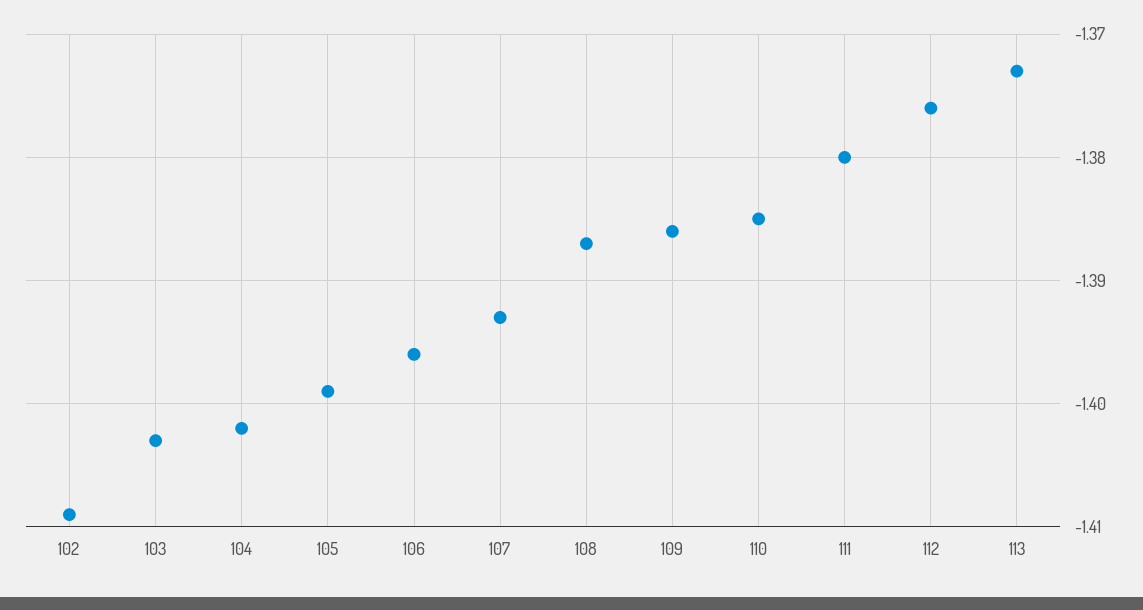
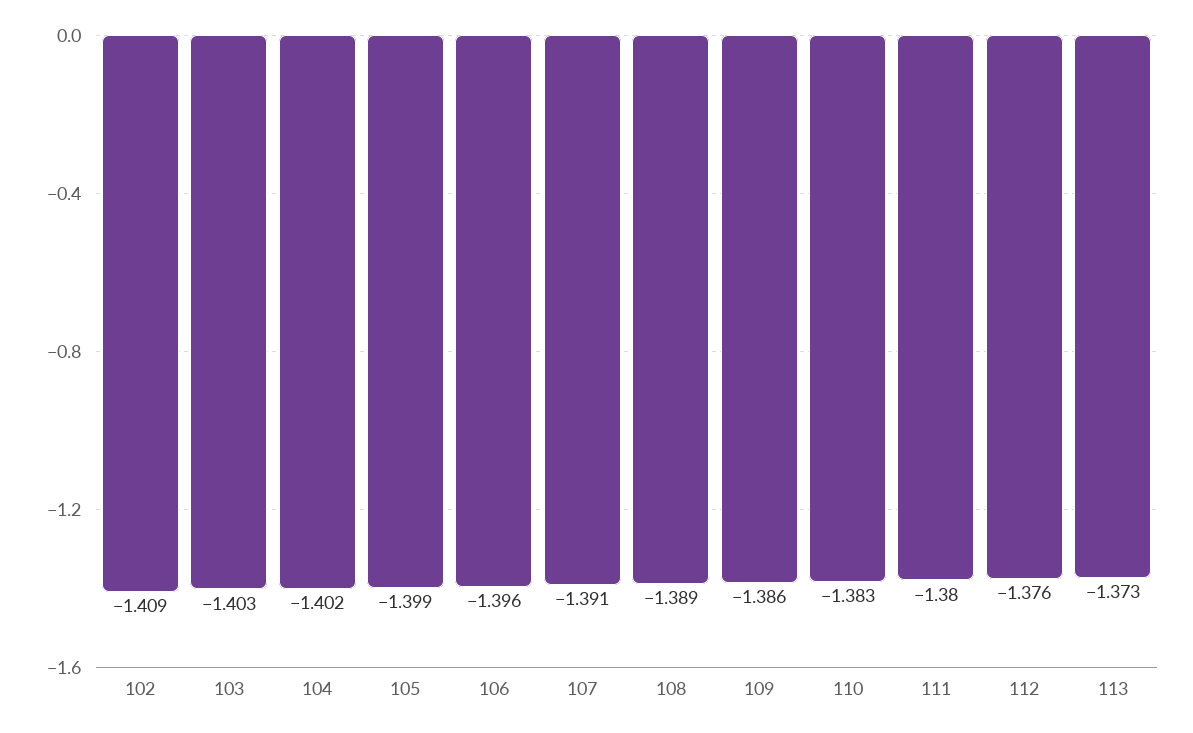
  {
    "102": -1.409,
    "103": -1.403,
    "104": -1.402,
    "105": -1.399,
    "106": -1.396,
-   "107": -1.393,
+   "107": -1.391,
-   "108": -1.387,
+   "108": -1.389,
    "109": -1.386,
-   "110": -1.385,
+   "110": -1.383,
    "111": -1.38,
    "112": -1.376,
    "113": -1.373
  }

